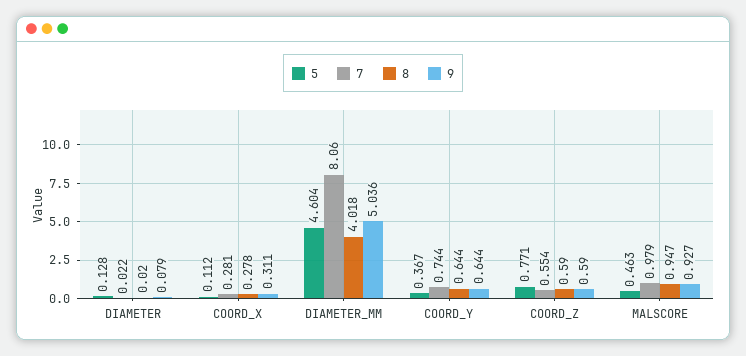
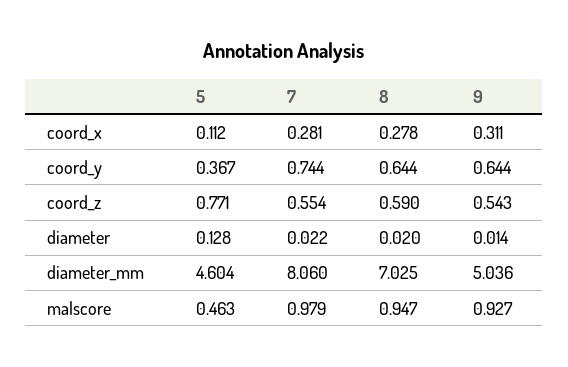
  {
    "5": {
      "DIAMETER": 0.128,
      "COORD_X": 0.112,
      "DIAMETER_MM": 4.604,
      "COORD_Y": 0.367,
      "COORD_Z": 0.771,
      "MALSCORE": 0.463
    },
    "7": {
      "DIAMETER": 0.022,
      "COORD_X": 0.281,
      "DIAMETER_MM": 8.06,
      "COORD_Y": 0.744,
      "COORD_Z": 0.554,
      "MALSCORE": 0.979
    },
    "8": {
      "DIAMETER": 0.02,
      "COORD_X": 0.278,
-     "DIAMETER_MM": 4.018,
+     "DIAMETER_MM": 7.025,
      "COORD_Y": 0.644,
      "COORD_Z": 0.59,
      "MALSCORE": 0.947
    },
    "9": {
-     "DIAMETER": 0.079,
+     "DIAMETER": 0.014,
      "COORD_X": 0.311,
      "DIAMETER_MM": 5.036,
      "COORD_Y": 0.644,
-     "COORD_Z": 0.59,
+     "COORD_Z": 0.543,
      "MALSCORE": 0.927
    }
  }

